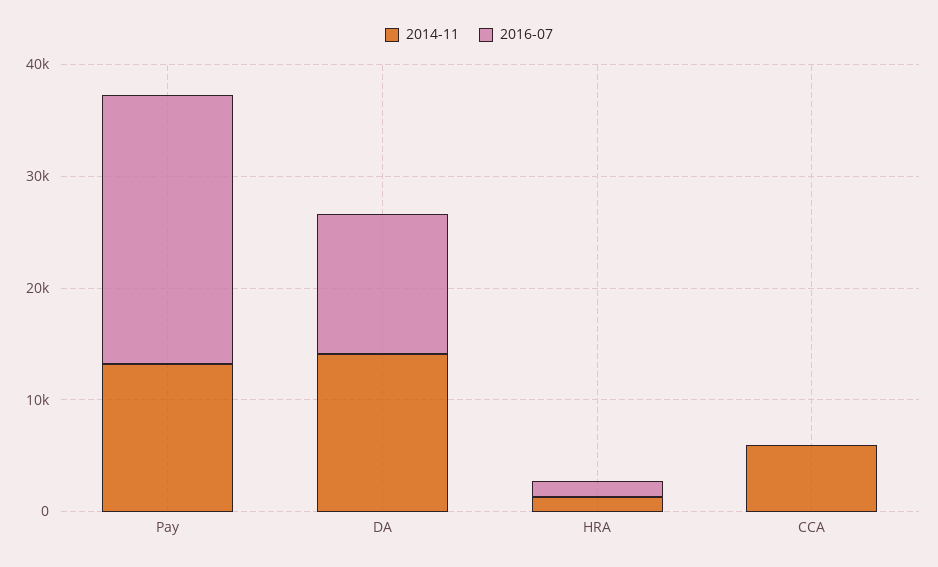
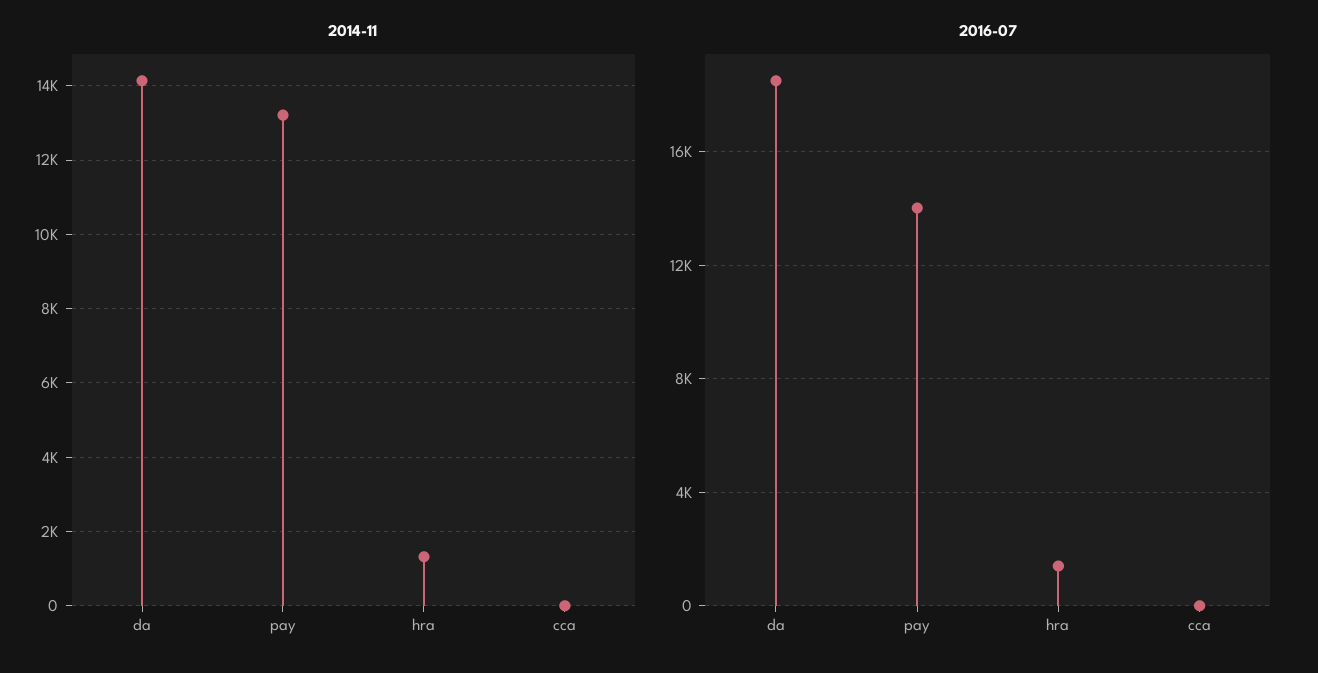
  {
    "2014-11": {
      "Pay": 13200,
      "DA": 14200,
      "HRA": 1400,
-     "CCA": 6000
+     "CCA": 0
    },
    "2016-07": {
-     "Pay": 24000,
+     "Pay": 14000,
-     "DA": 12000,
+     "DA": 18500,
      "HRA": 1500,
      "CCA": 0
    }
  }

